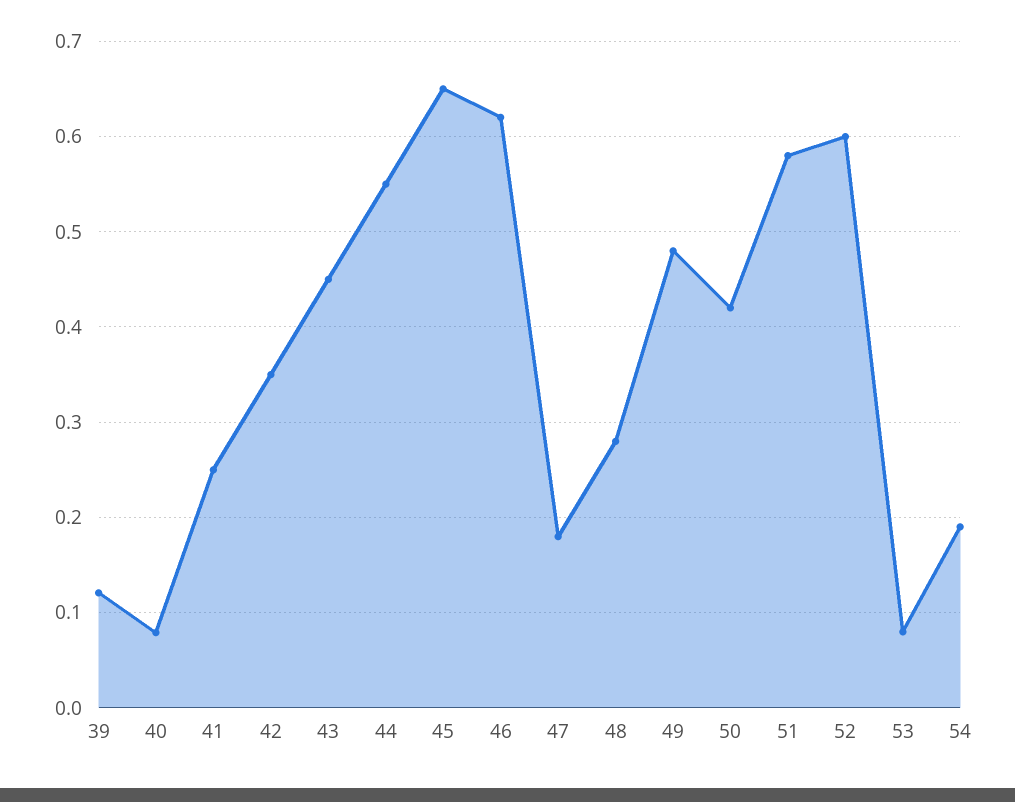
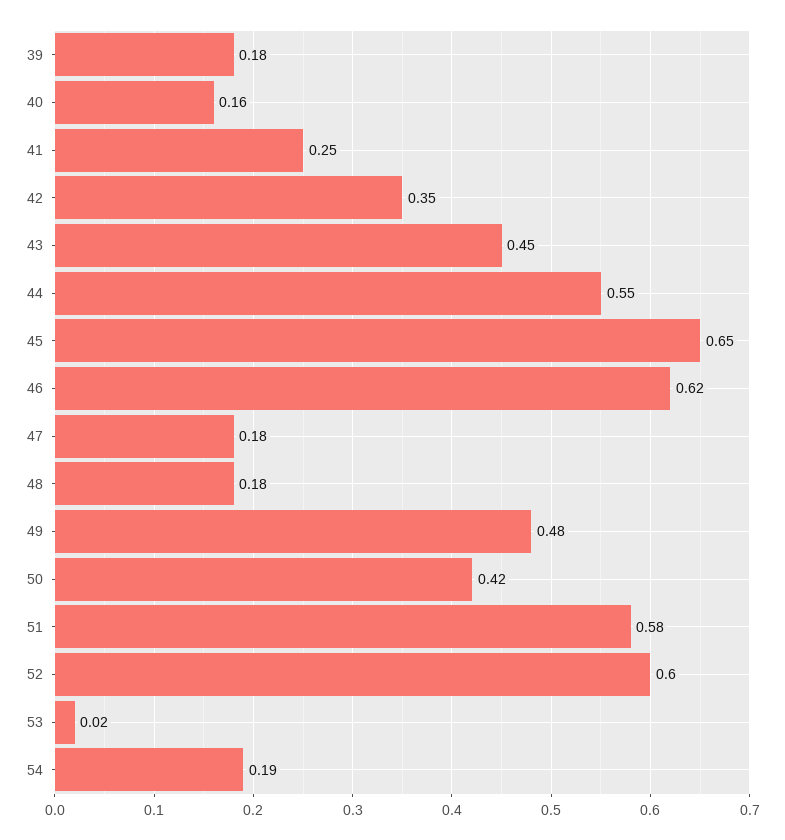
  {
-   "39": 0.12,
+   "39": 0.18,
-   "40": 0.08,
+   "40": 0.16,
    "41": 0.25,
    "42": 0.35,
    "43": 0.45,
    "44": 0.55,
    "45": 0.65,
    "46": 0.62,
    "47": 0.18,
-   "48": 0.28,
+   "48": 0.18,
    "49": 0.48,
    "50": 0.42,
    "51": 0.58,
    "52": 0.6,
-   "53": 0.08,
+   "53": 0.02,
    "54": 0.19
  }

